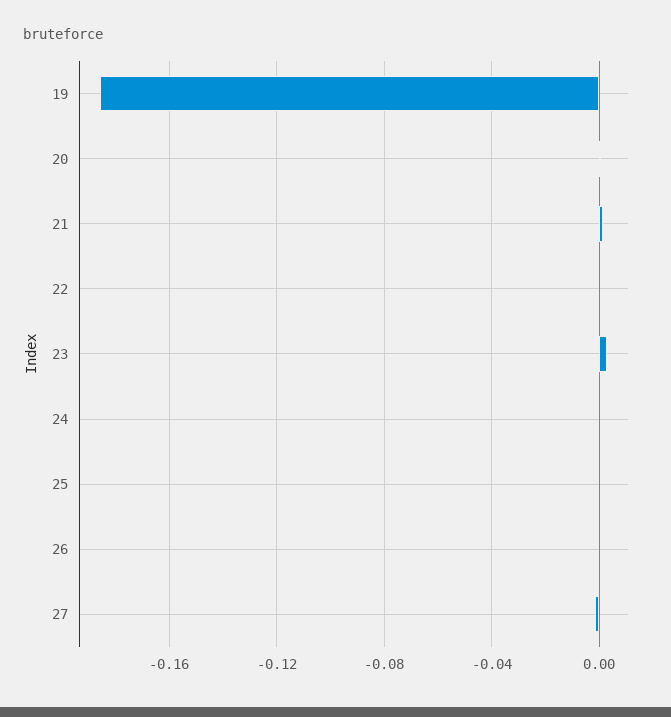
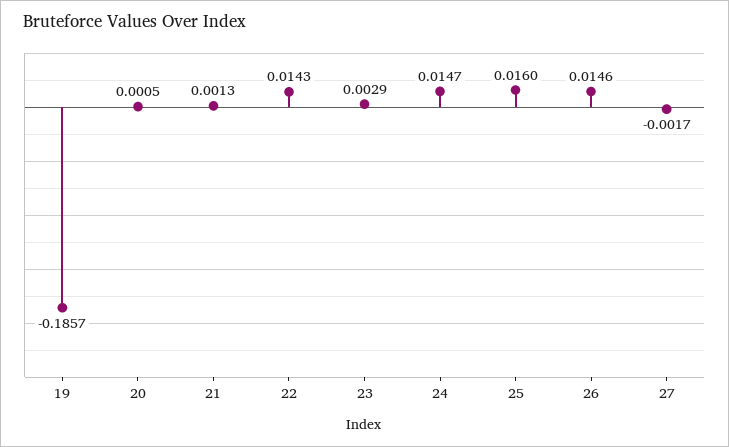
  {
    "19": -0.1857,
    "20": 0.0005,
    "21": 0.0013,
-   "22": 0,
+   "22": 0.0143,
    "23": 0.0029,
-   "24": 0,
+   "24": 0.0147,
-   "25": 0,
+   "25": 0.016,
-   "26": 0,
+   "26": 0.0146,
    "27": -0.0017
  }

